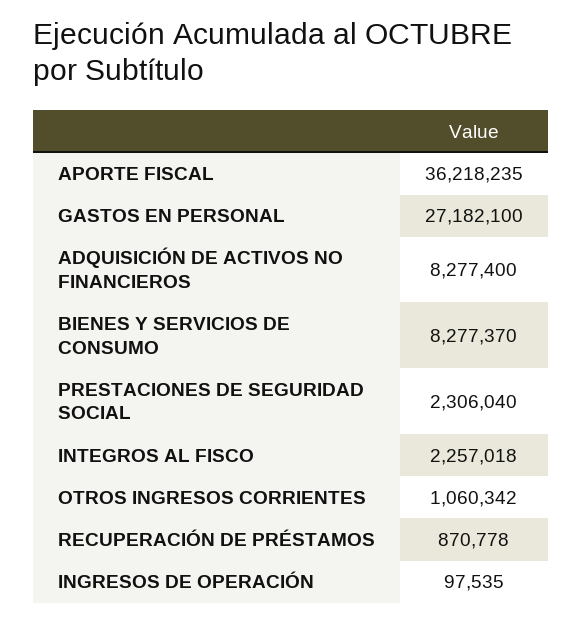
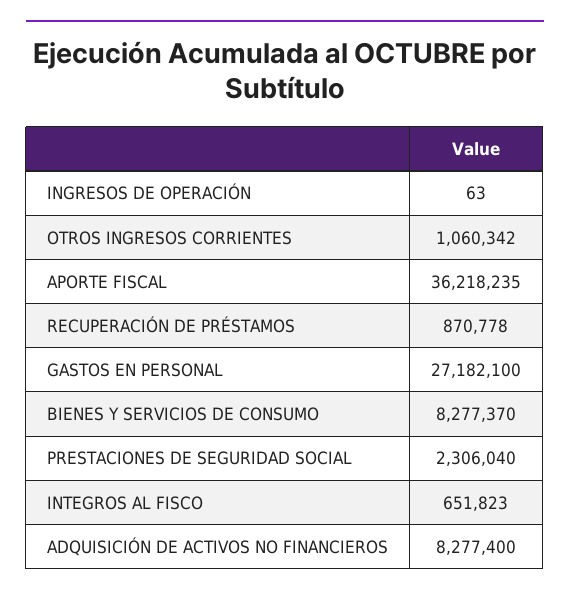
  {
    "APORTE FISCAL": 36218235,
    "GASTOS EN PERSONAL": 27182100,
    "ADQUISICIÓN DE ACTIVOS NO FINANCIEROS": 8277400,
    "BIENES Y SERVICIOS DE CONSUMO": 8277370,
    "PRESTACIONES DE SEGURIDAD SOCIAL": 2306040,
-   "INTEGROS AL FISCO": 2257018,
+   "INTEGROS AL FISCO": 651823,
    "OTROS INGRESOS CORRIENTES": 1060342,
    "RECUPERACIÓN DE PRÉSTAMOS": 870778,
-   "INGRESOS DE OPERACIÓN": 97535
+   "INGRESOS DE OPERACIÓN": 63
  }

